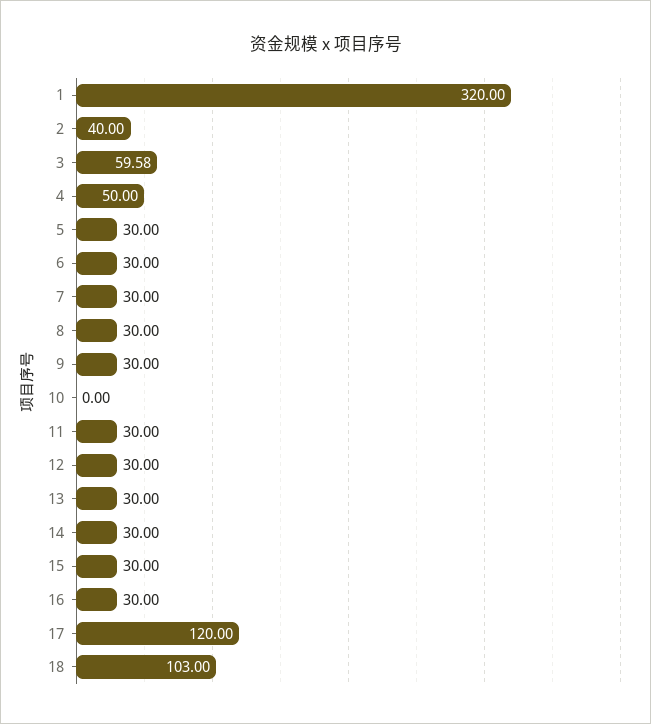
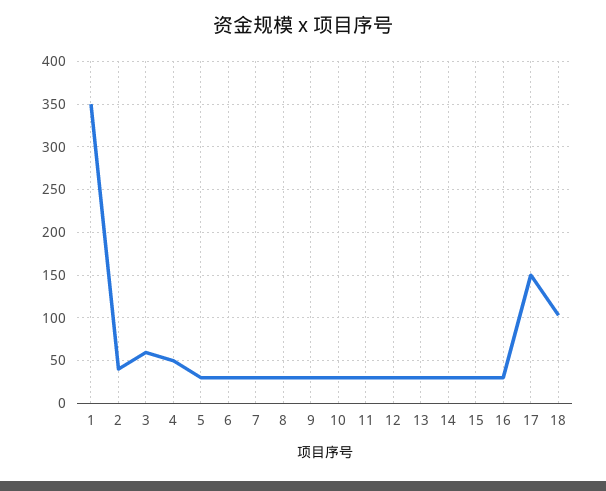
  {
-   "1": 320,
+   "1": 350,
    "2": 40,
    "3": 59.58,
    "4": 50,
    "5": 30,
    "6": 30,
    "7": 30,
    "8": 30,
    "9": 30,
-   "10": 0,
+   "10": 30,
    "11": 30,
    "12": 30,
    "13": 30,
    "14": 30,
    "15": 30,
    "16": 30,
-   "17": 120,
+   "17": 150,
    "18": 103
  }

